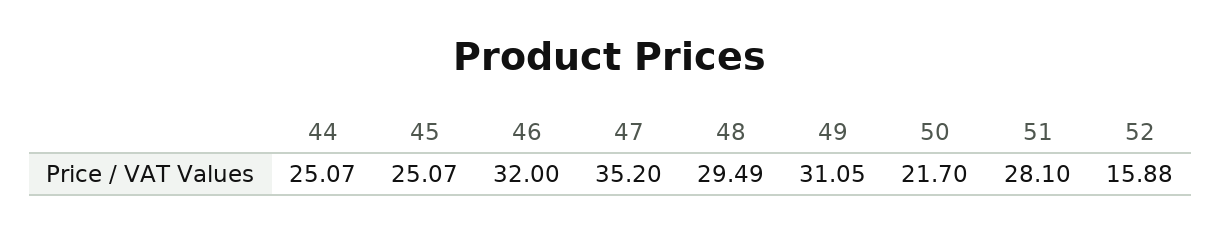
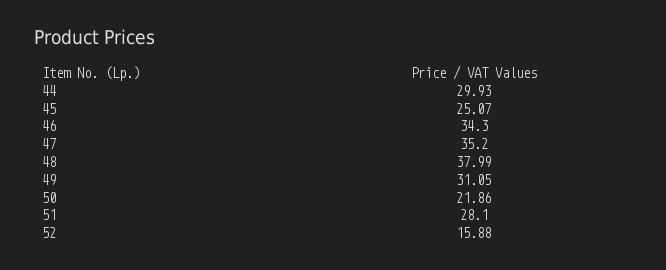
  {
-   "44": 25.07,
+   "44": 29.93,
    "45": 25.07,
-   "46": 32,
+   "46": 34.3,
    "47": 35.2,
-   "48": 29.49,
+   "48": 37.99,
    "49": 31.05,
-   "50": 21.7,
+   "50": 21.86,
    "51": 28.1,
    "52": 15.88
  }

